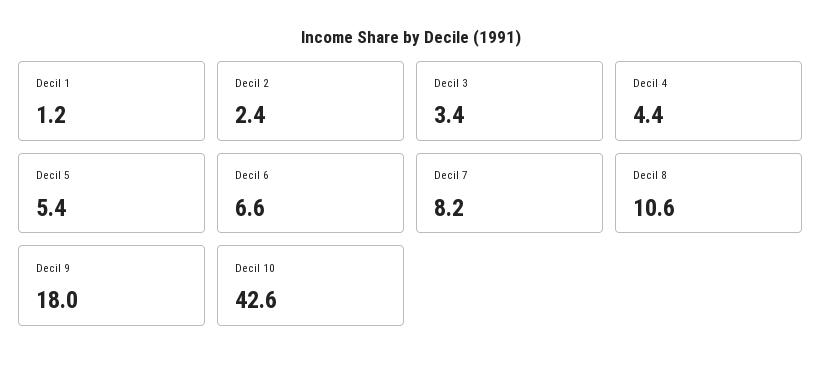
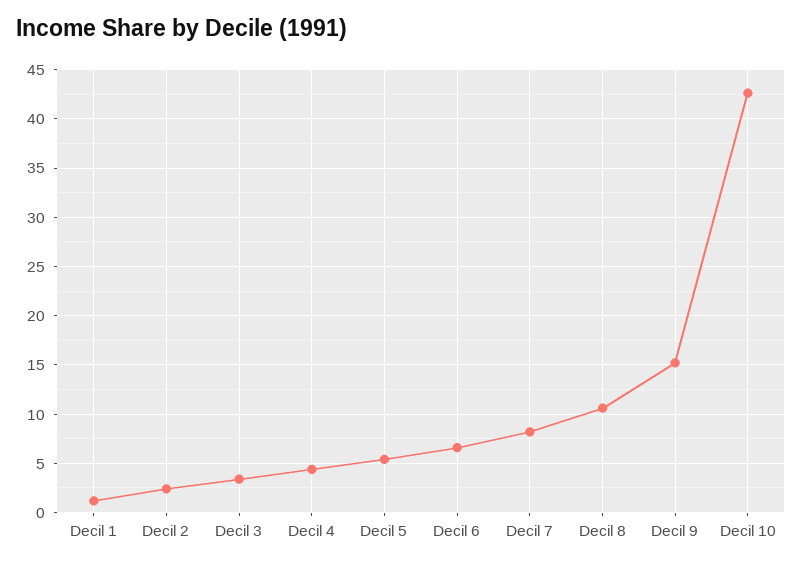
  {
    "Decil 1": 1.2,
    "Decil 2": 2.4,
    "Decil 3": 3.4,
    "Decil 4": 4.4,
    "Decil 5": 5.4,
    "Decil 6": 6.6,
    "Decil 7": 8.2,
    "Decil 8": 10.6,
-   "Decil 9": 18,
+   "Decil 9": 15,
    "Decil 10": 42.6
  }

